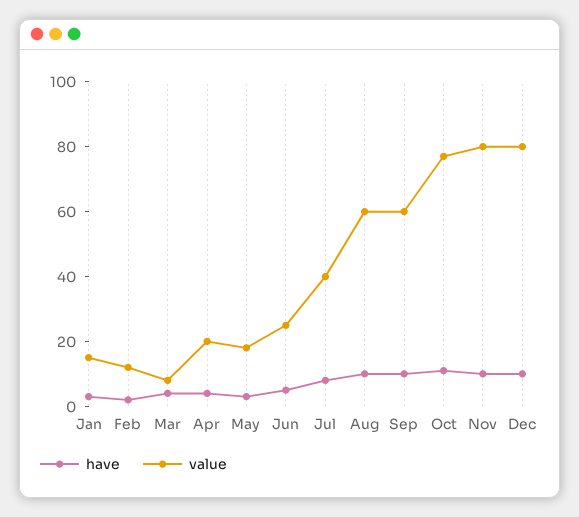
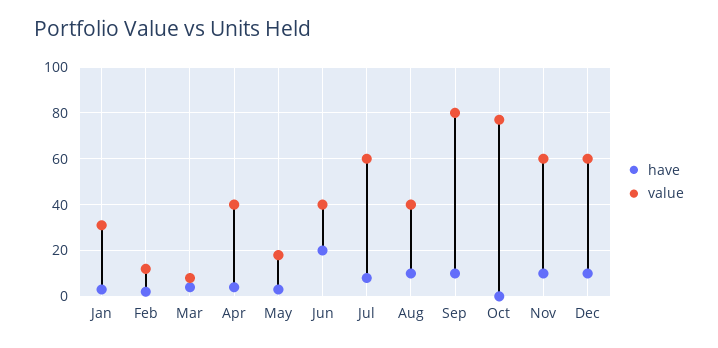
  {
    "have": {
      "Jan": 5,
      "Feb": 0,
      "Mar": 5,
      "Apr": 5,
      "May": 5,
-     "Jun": 5,
+     "Jun": 20,
      "Jul": 10,
      "Aug": 10,
      "Sep": 10,
-     "Oct": 10,
+     "Oct": 0,
      "Nov": 10,
      "Dec": 10
    },
    "value": {
-     "Jan": 15,
+     "Jan": 30,
      "Feb": 10,
      "Mar": 10,
-     "Apr": 20,
+     "Apr": 40,
      "May": 20,
-     "Jun": 25,
+     "Jun": 40,
-     "Jul": 40,
+     "Jul": 60,
-     "Aug": 60,
+     "Aug": 40,
-     "Sep": 60,
+     "Sep": 80,
      "Oct": 75,
-     "Nov": 80,
+     "Nov": 60,
-     "Dec": 80
+     "Dec": 60
    }
  }

